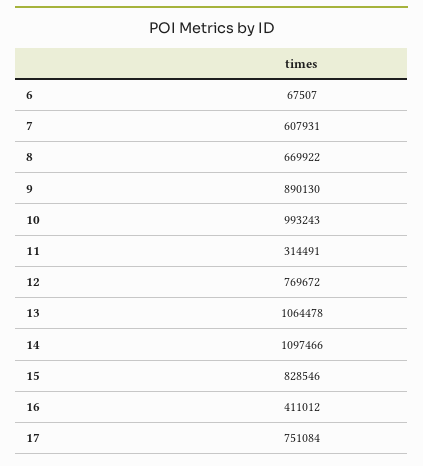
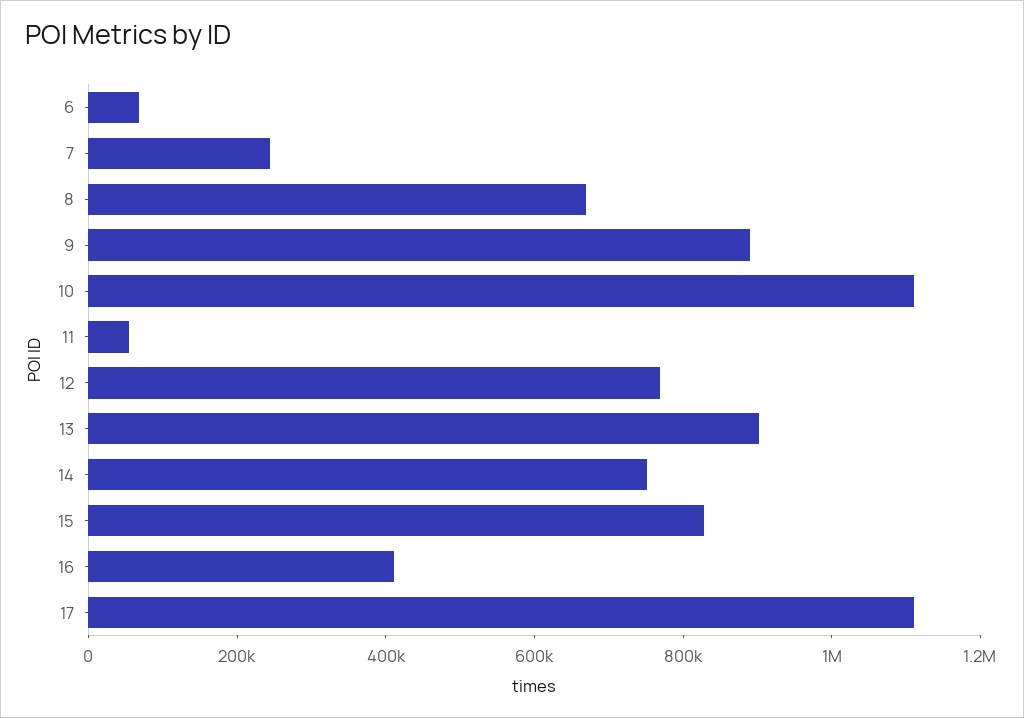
  {
    "6": 67507,
-   "7": 607931,
+   "7": 250000,
    "8": 669922,
    "9": 890130,
-   "10": 993243,
+   "10": 1100000,
-   "11": 314491,
+   "11": 50000,
    "12": 769672,
-   "13": 1064478,
+   "13": 900000,
-   "14": 1097466,
+   "14": 750000,
    "15": 828546,
    "16": 411012,
-   "17": 751084
+   "17": 1100000
  }

